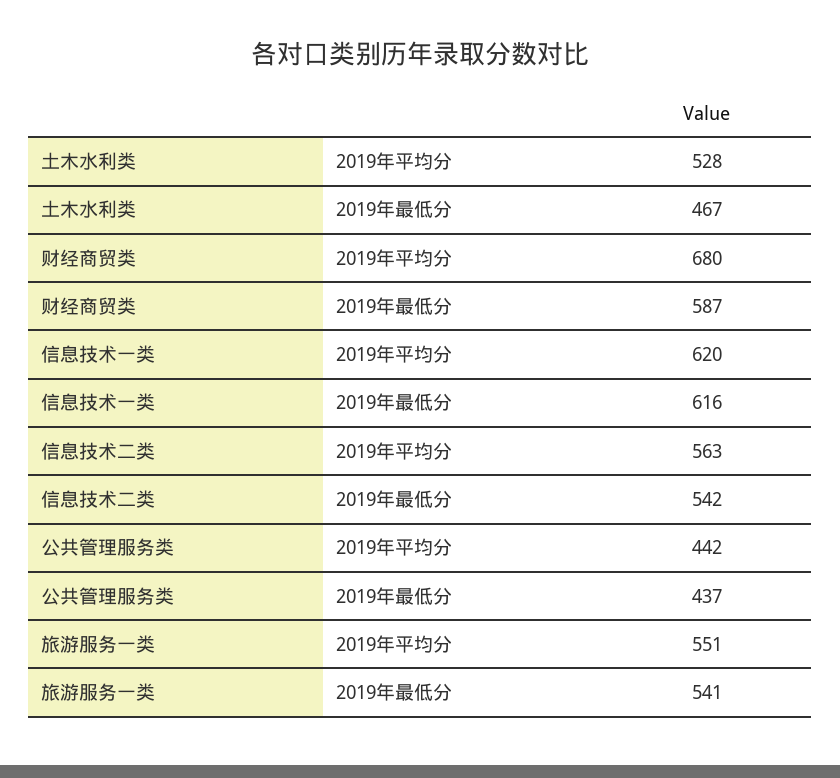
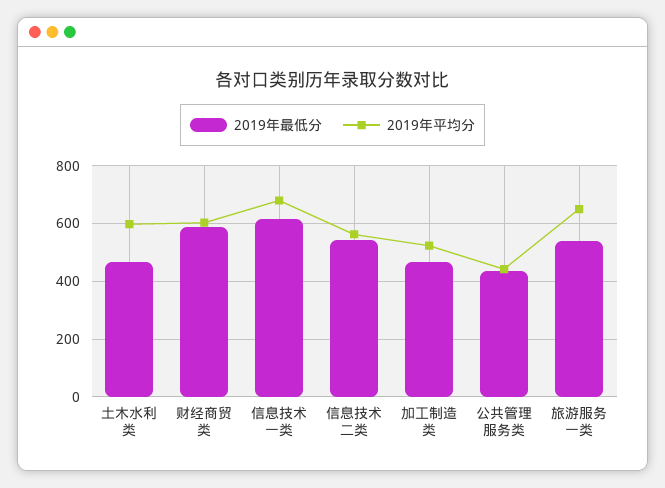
  {
    "2019年平均分": {
-     "土木水利类": 528,
+     "土木水利类": 600,
-     "财经商贸类": 680,
+     "财经商贸类": 600,
-     "信息技术一类": 620,
+     "信息技术一类": 675,
      "信息技术二类": 563,
      "公共管理服务类": 442,
-     "旅游服务一类": 551
+     "旅游服务一类": 650,
+     "加工制造类": 525
    },
    "2019年最低分": {
      "土木水利类": 467,
      "财经商贸类": 587,
      "信息技术一类": 616,
      "信息技术二类": 542,
      "公共管理服务类": 437,
-     "旅游服务一类": 541
+     "旅游服务一类": 541,
+     "加工制造类": 475
    }
  }

